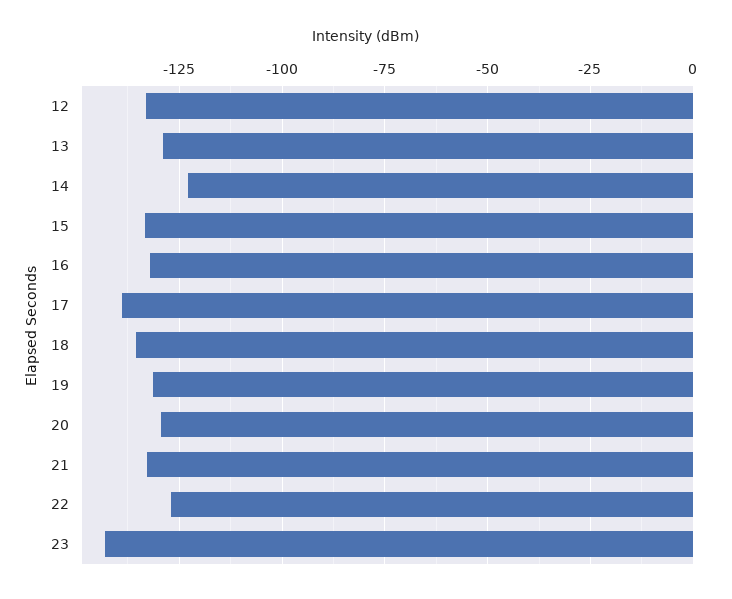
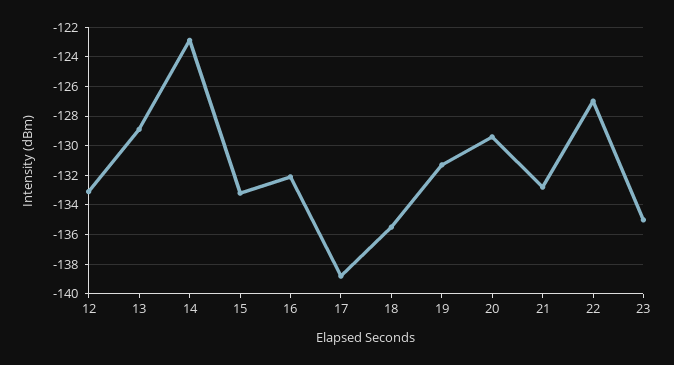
  {
    "12": -133,
    "13": -129,
    "14": -123,
    "15": -133,
    "16": -132,
    "17": -139,
    "18": -135.5,
    "19": -131.5,
    "20": -129.5,
    "21": -133,
    "22": -127,
-   "23": -142.5
+   "23": -135
  }

